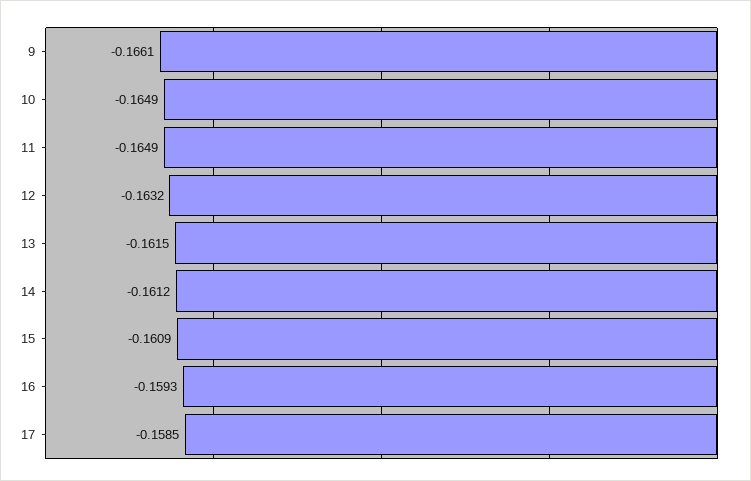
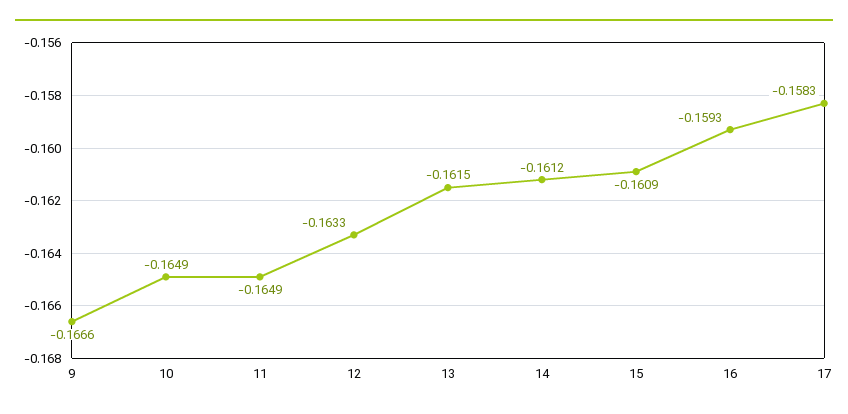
  {
-   "9": -0.1661,
+   "9": -0.1666,
    "10": -0.1649,
    "11": -0.1649,
-   "12": -0.1632,
+   "12": -0.1633,
    "13": -0.1615,
    "14": -0.1612,
    "15": -0.1609,
    "16": -0.1593,
-   "17": -0.1585
+   "17": -0.1583
  }

